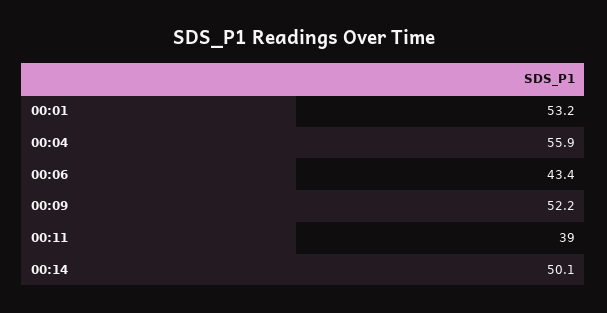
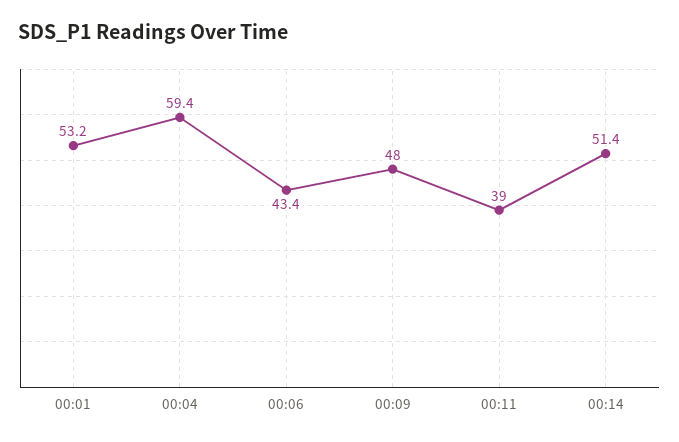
  {
    "00:01": 53.2,
-   "00:04": 55.9,
+   "00:04": 59.4,
    "00:06": 43.4,
-   "00:09": 52.2,
+   "00:09": 48,
    "00:11": 39,
-   "00:14": 50.1
+   "00:14": 51.4
  }

